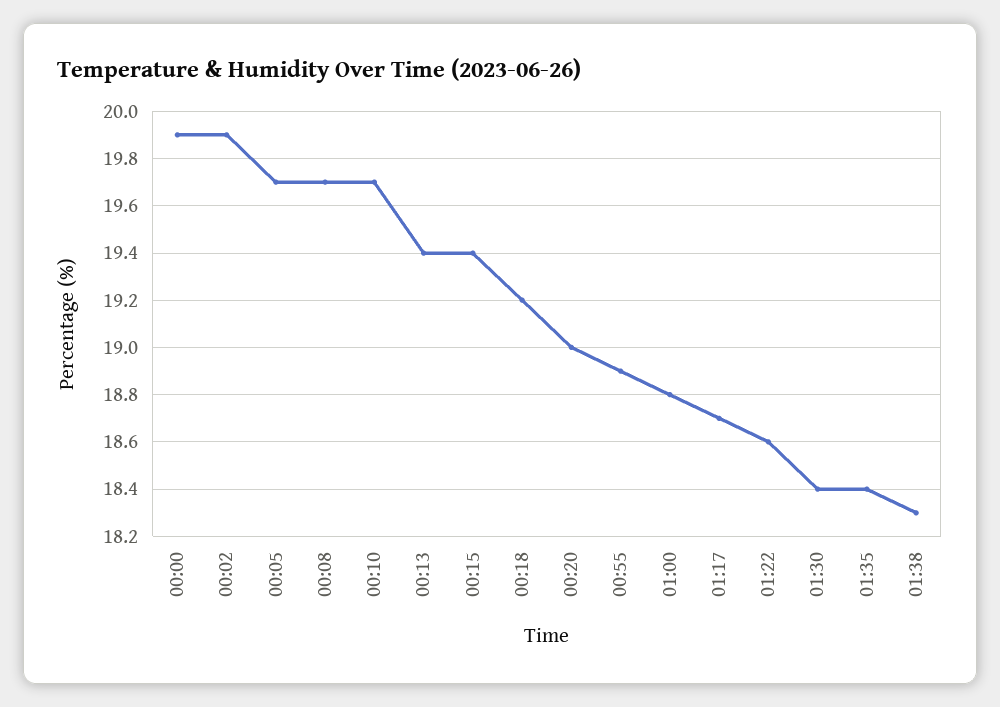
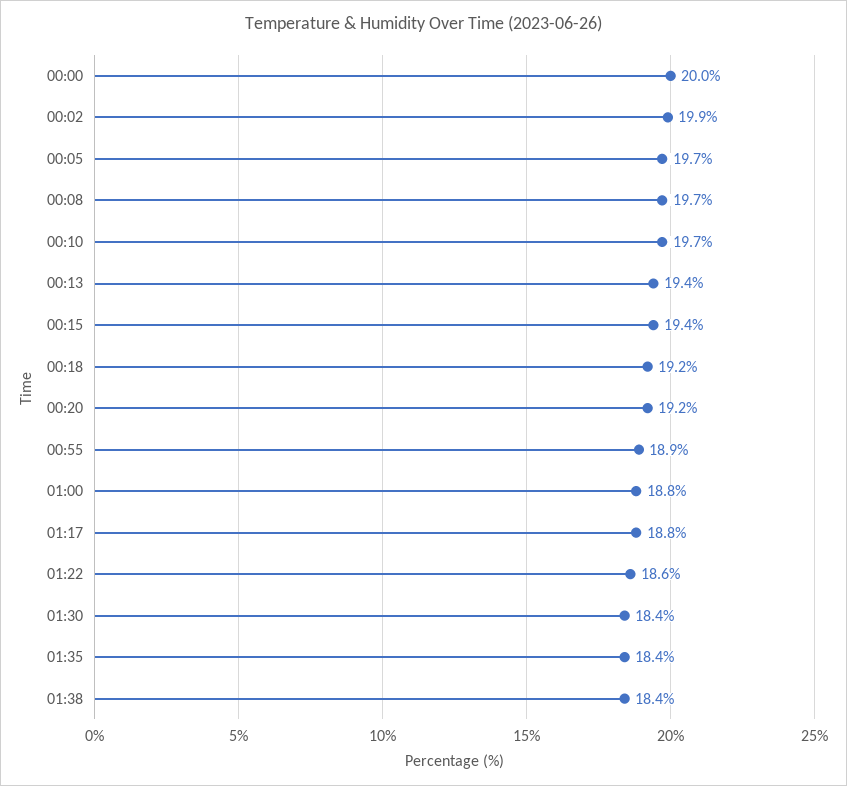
  {
-   "00:00": 19.9,
+   "00:00": 20,
    "00:02": 19.9,
    "00:05": 19.7,
    "00:08": 19.7,
    "00:10": 19.7,
    "00:13": 19.4,
    "00:15": 19.4,
    "00:18": 19.2,
-   "00:20": 19,
+   "00:20": 19.2,
    "00:55": 18.9,
    "01:00": 18.8,
-   "01:17": 18.7,
+   "01:17": 18.8,
    "01:22": 18.6,
    "01:30": 18.4,
    "01:35": 18.4,
-   "01:38": 18.3
+   "01:38": 18.4
  }

